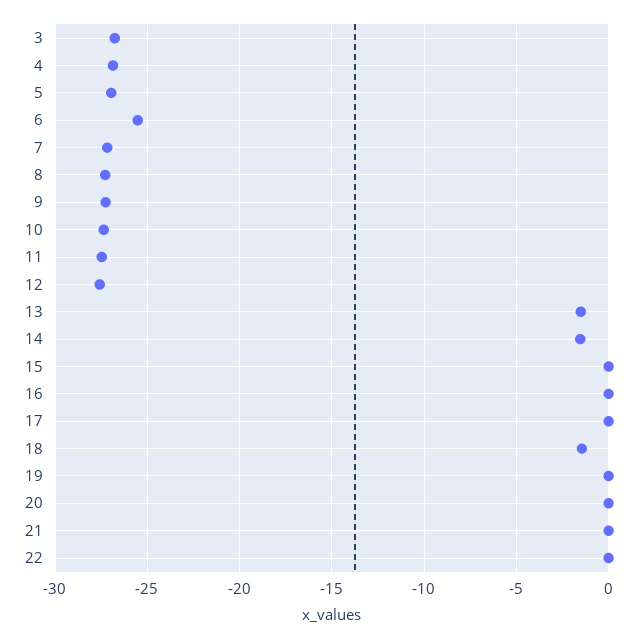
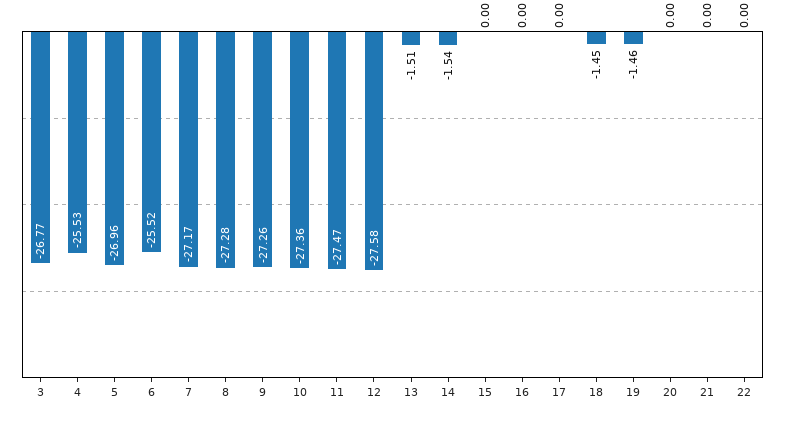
  {
    "3": -26.77,
-   "4": -27,
+   "4": -25.53,
    "5": -26.96,
    "6": -25.52,
    "7": -27.17,
    "8": -27.28,
    "9": -27.26,
    "10": -27.36,
    "11": -27.47,
    "12": -27.58,
    "13": -1.51,
    "14": -1.54,
    "15": 0,
    "16": 0,
    "17": 0,
    "18": -1.45,
-   "19": 0,
+   "19": -1.46,
    "20": 0,
    "21": 0,
    "22": 0
  }

